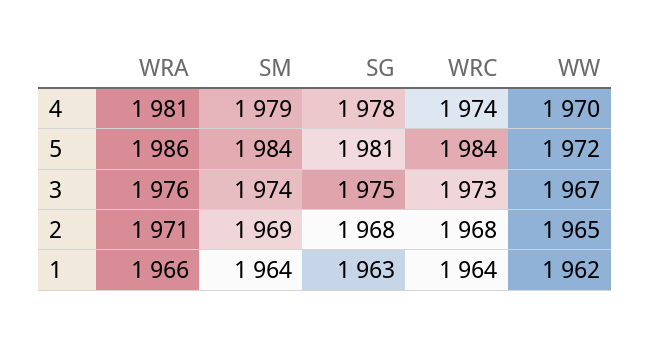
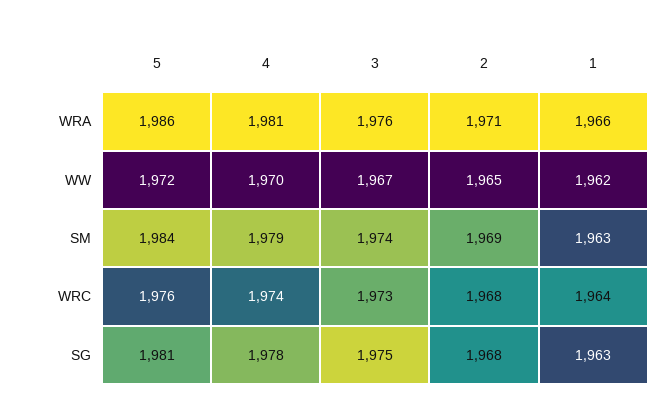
  {
    "WRA": {
      "4": 1981,
      "5": 1986,
      "3": 1976,
      "2": 1971,
      "1": 1966
    },
    "SM": {
      "4": 1979,
      "5": 1984,
      "3": 1974,
      "2": 1969,
-     "1": 1964
+     "1": 1963
    },
    "SG": {
      "4": 1978,
      "5": 1981,
      "3": 1975,
      "2": 1968,
      "1": 1963
    },
    "WRC": {
      "4": 1974,
-     "5": 1984,
+     "5": 1976,
      "3": 1973,
      "2": 1968,
      "1": 1964
    },
    "WW": {
      "4": 1970,
      "5": 1972,
      "3": 1967,
      "2": 1965,
      "1": 1962
    }
  }

